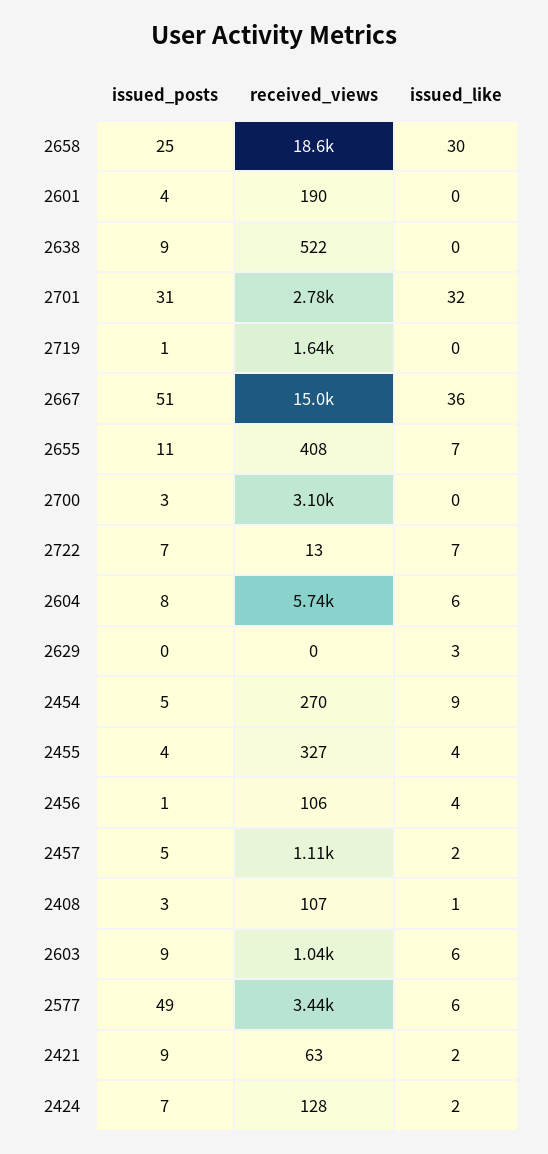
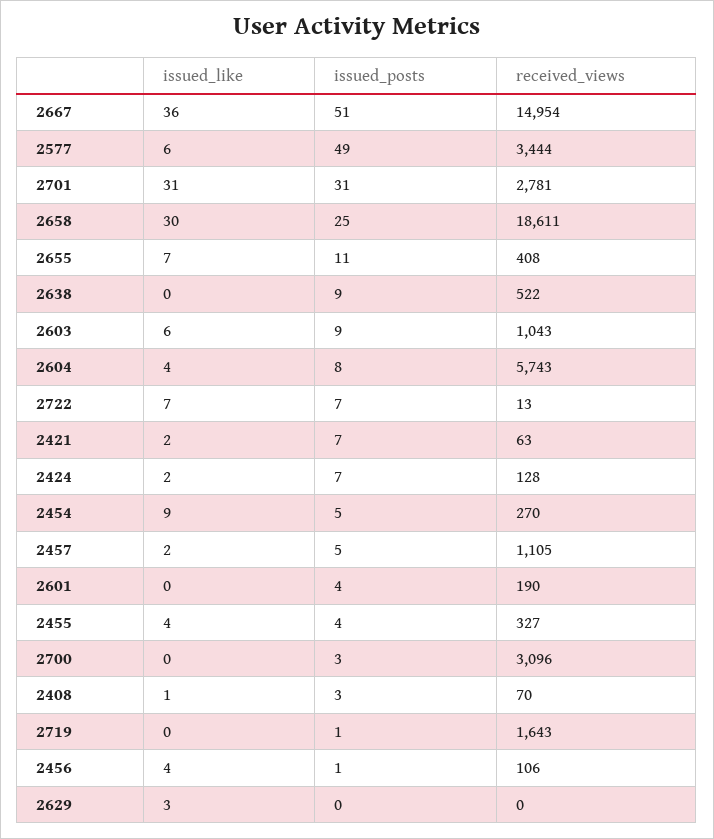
  {
    "issued_posts": {
      "2658": 25,
      "2601": 4,
      "2638": 9,
      "2701": 31,
      "2719": 1,
      "2667": 51,
      "2655": 11,
      "2700": 3,
      "2722": 7,
      "2604": 8,
      "2629": 0,
      "2454": 5,
      "2455": 4,
      "2456": 1,
      "2457": 5,
      "2408": 3,
      "2603": 9,
      "2577": 49,
-     "2421": 9,
+     "2421": 7,
      "2424": 7
    },
    "received_views": {
      "2658": 18611,
      "2601": 190,
      "2638": 522,
      "2701": 2781,
      "2719": 1643,
      "2667": 14954,
      "2655": 408,
      "2700": 3096,
      "2722": 13,
      "2604": 5743,
      "2629": 0,
      "2454": 270,
      "2455": 327,
      "2456": 106,
      "2457": 1105,
-     "2408": 107,
+     "2408": 70,
      "2603": 1043,
      "2577": 3444,
      "2421": 63,
      "2424": 128
    },
    "issued_like": {
      "2658": 30,
      "2601": 0,
      "2638": 0,
-     "2701": 32,
+     "2701": 31,
      "2719": 0,
      "2667": 36,
      "2655": 7,
      "2700": 0,
      "2722": 7,
-     "2604": 6,
+     "2604": 4,
      "2629": 3,
      "2454": 9,
      "2455": 4,
      "2456": 4,
      "2457": 2,
      "2408": 1,
      "2603": 6,
      "2577": 6,
      "2421": 2,
      "2424": 2
    }
  }

